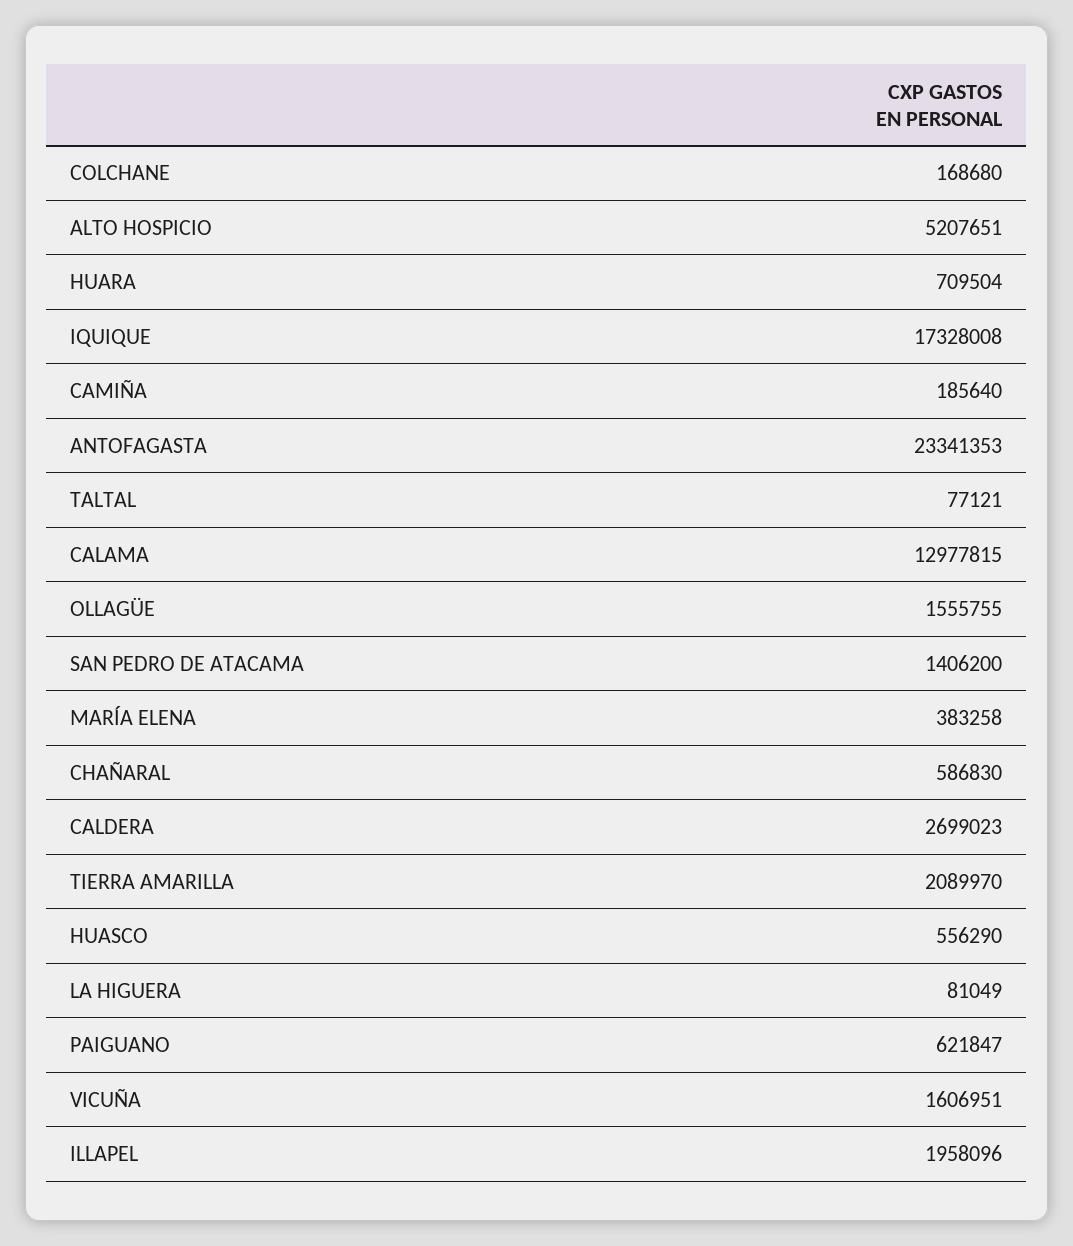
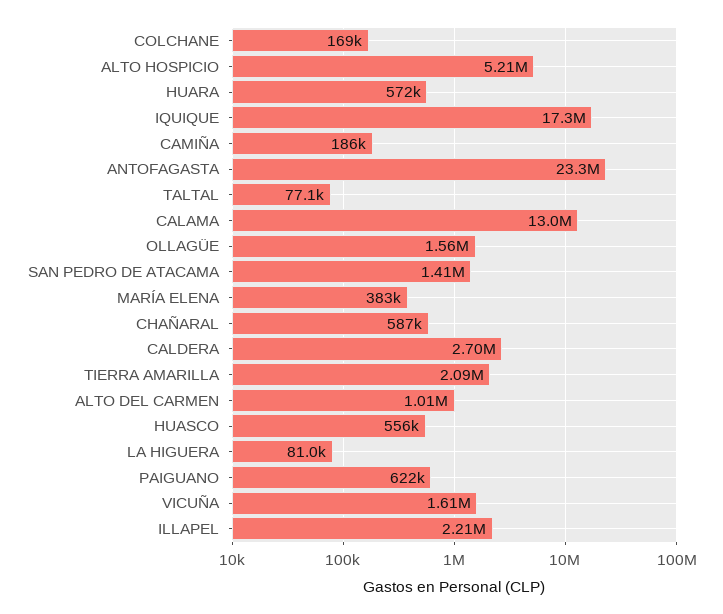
  {
    "COLCHANE": 168680,
    "ALTO HOSPICIO": 5207651,
-   "HUARA": 709504,
+   "HUARA": 572000,
    "IQUIQUE": 17328008,
    "CAMIÑA": 185640,
    "ANTOFAGASTA": 23341353,
    "TALTAL": 77121,
    "CALAMA": 12977815,
    "OLLAGÜE": 1555755,
    "SAN PEDRO DE ATACAMA": 1406200,
    "MARÍA ELENA": 383258,
    "CHAÑARAL": 586830,
    "CALDERA": 2699023,
    "TIERRA AMARILLA": 2089970,
    "HUASCO": 556290,
    "LA HIGUERA": 81049,
    "PAIGUANO": 621847,
    "VICUÑA": 1606951,
-   "ILLAPEL": 1958096
+   "ILLAPEL": 2210000,
+   "ALTO DEL CARMEN": 1010000
  }

